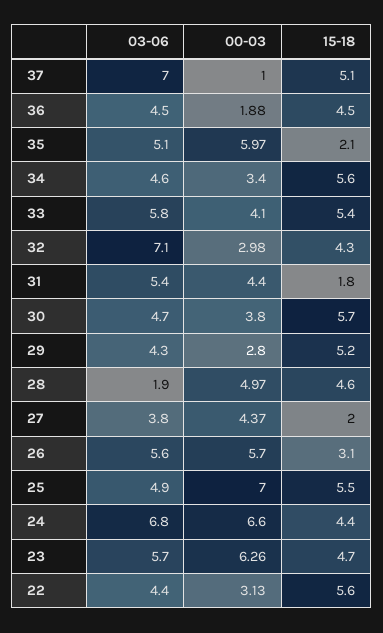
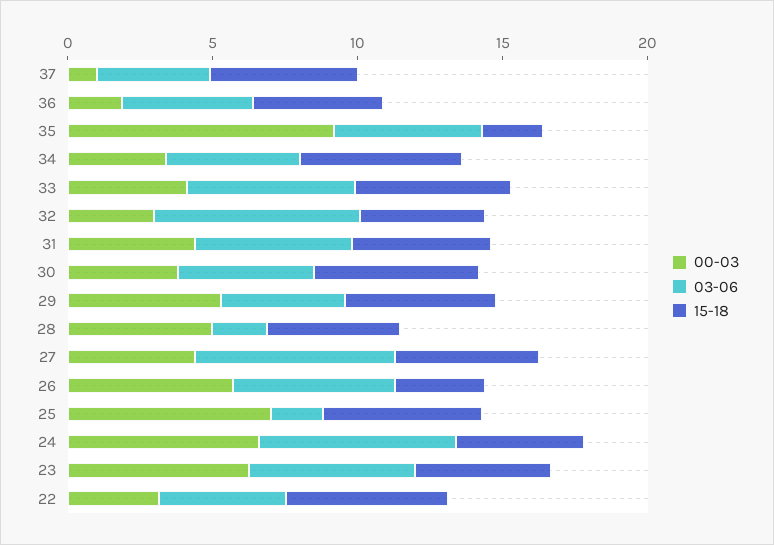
  {
    "03-06": {
-     "37": 7,
+     "37": 4,
      "36": 4.5,
      "35": 5.1,
      "34": 4.6,
      "33": 5.8,
      "32": 7.1,
      "31": 5.4,
      "30": 4.7,
      "29": 4.3,
      "28": 1.9,
-     "27": 3.8,
+     "27": 7,
      "26": 5.6,
-     "25": 4.9,
+     "25": 2,
      "24": 6.8,
      "23": 5.7,
      "22": 4.4
    },
    "00-03": {
      "37": 1,
      "36": 1.88,
-     "35": 5.97,
+     "35": 9,
      "34": 3.4,
      "33": 4.1,
      "32": 2.98,
      "31": 4.4,
      "30": 3.8,
-     "29": 2.8,
+     "29": 5,
      "28": 4.97,
      "27": 4.37,
      "26": 5.7,
      "25": 7,
      "24": 6.6,
      "23": 6.26,
      "22": 3.13
    },
    "15-18": {
      "37": 5.1,
      "36": 4.5,
      "35": 2.1,
      "34": 5.6,
      "33": 5.4,
      "32": 4.3,
-     "31": 1.8,
+     "31": 5,
      "30": 5.7,
      "29": 5.2,
      "28": 4.6,
-     "27": 2,
+     "27": 5,
      "26": 3.1,
      "25": 5.5,
      "24": 4.4,
      "23": 4.7,
      "22": 5.6
    }
  }

